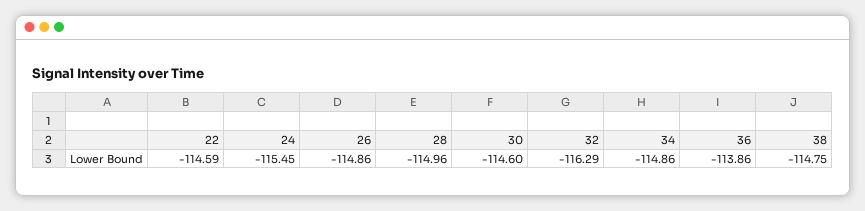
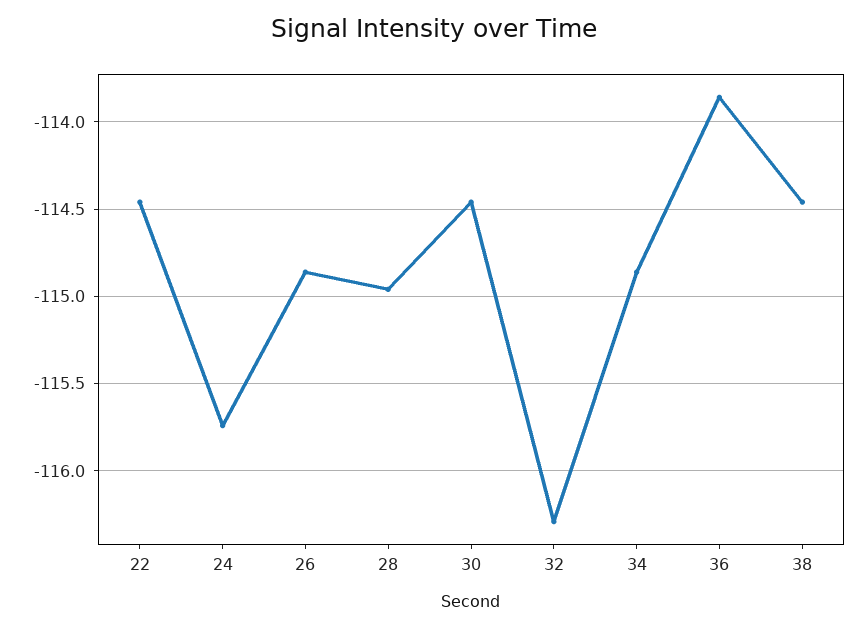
  {
-   "22": -114.59,
+   "22": -114.45,
-   "24": -115.45,
+   "24": -115.75,
    "26": -114.86,
    "28": -114.96,
-   "30": -114.6,
+   "30": -114.45,
    "32": -116.29,
    "34": -114.86,
    "36": -113.86,
-   "38": -114.75
+   "38": -114.45
  }

